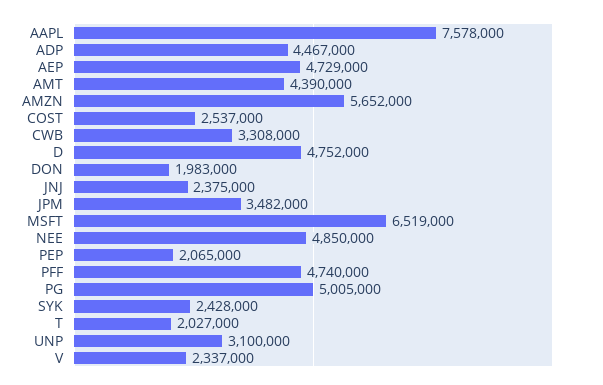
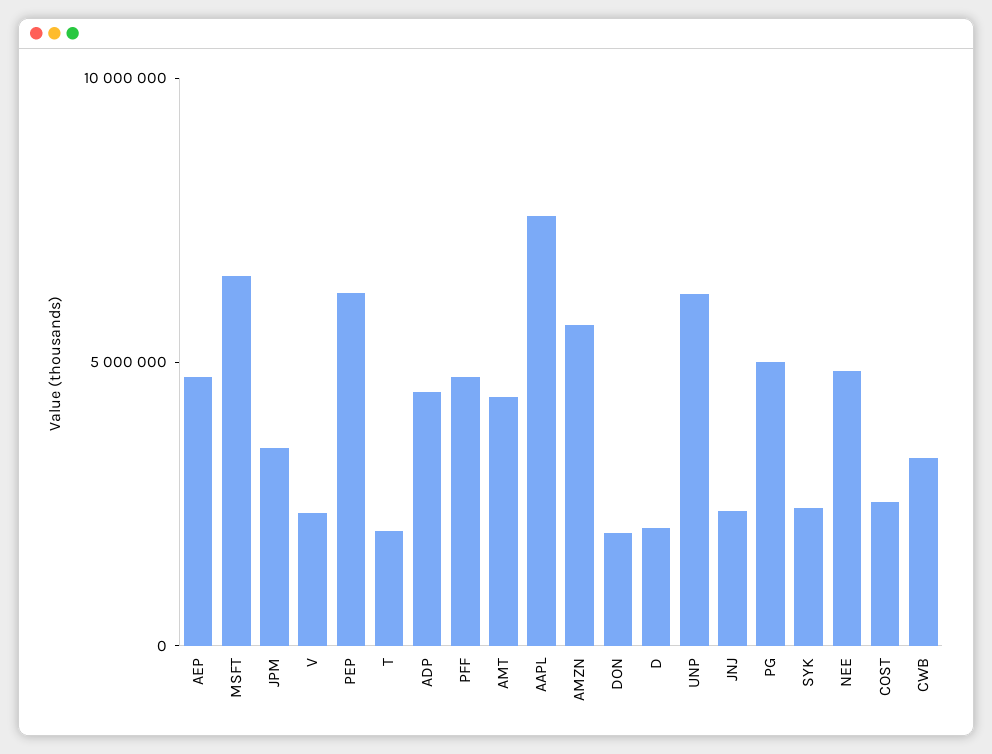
  {
    "AAPL": 7578000,
    "ADP": 4467000,
    "AEP": 4729000,
    "AMT": 4390000,
    "AMZN": 5652000,
    "COST": 2537000,
    "CWB": 3308000,
-   "D": 4752000,
+   "D": 2000000,
    "DON": 1983000,
    "JNJ": 2375000,
    "JPM": 3482000,
    "MSFT": 6519000,
    "NEE": 4850000,
-   "PEP": 2065000,
+   "PEP": 6000000,
    "PFF": 4740000,
    "PG": 5005000,
    "SYK": 2428000,
    "T": 2027000,
-   "UNP": 3100000,
+   "UNP": 6000000,
    "V": 2337000
  }

